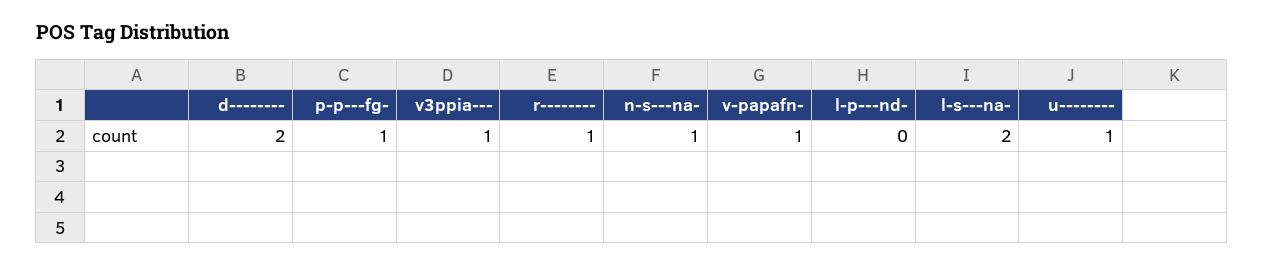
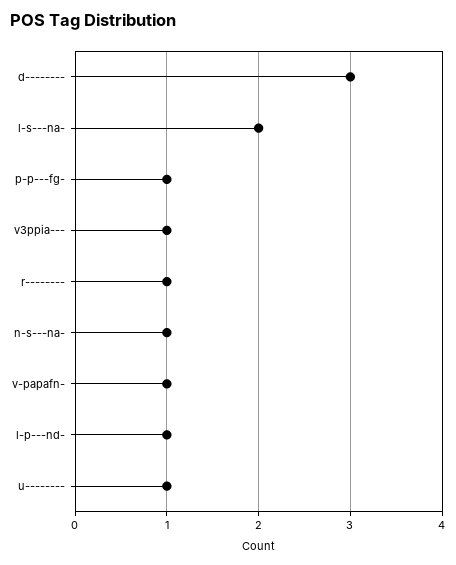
  {
-   "d--------": 2,
+   "d--------": 3,
    "p-p---fg-": 1,
    "v3ppia---": 1,
    "r--------": 1,
    "n-s---na-": 1,
    "v-papafn-": 1,
-   "l-p---nd-": 0,
+   "l-p---nd-": 1,
    "l-s---na-": 2,
    "u--------": 1
  }

